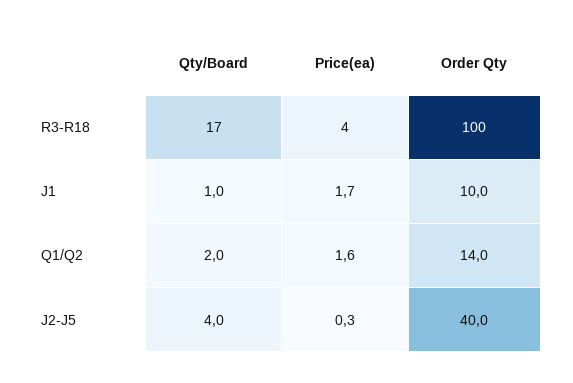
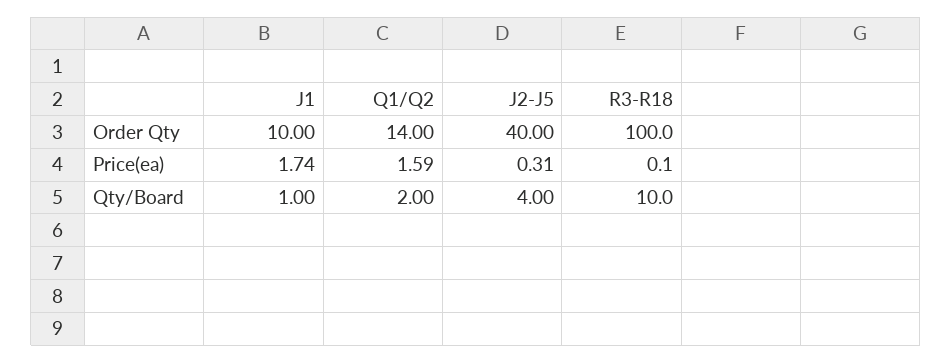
  {
    "Qty/Board": {
-     "R3-R18": 17,
+     "R3-R18": 10,
      "J1": 1,
      "Q1/Q2": 2,
      "J2-J5": 4
    },
    "Price(ea)": {
-     "R3-R18": 4,
+     "R3-R18": 0.1,
      "J1": 1.74,
      "Q1/Q2": 1.59,
      "J2-J5": 0.31
    },
    "Order Qty": {
      "R3-R18": 100,
      "J1": 10,
      "Q1/Q2": 14,
      "J2-J5": 40
    }
  }

